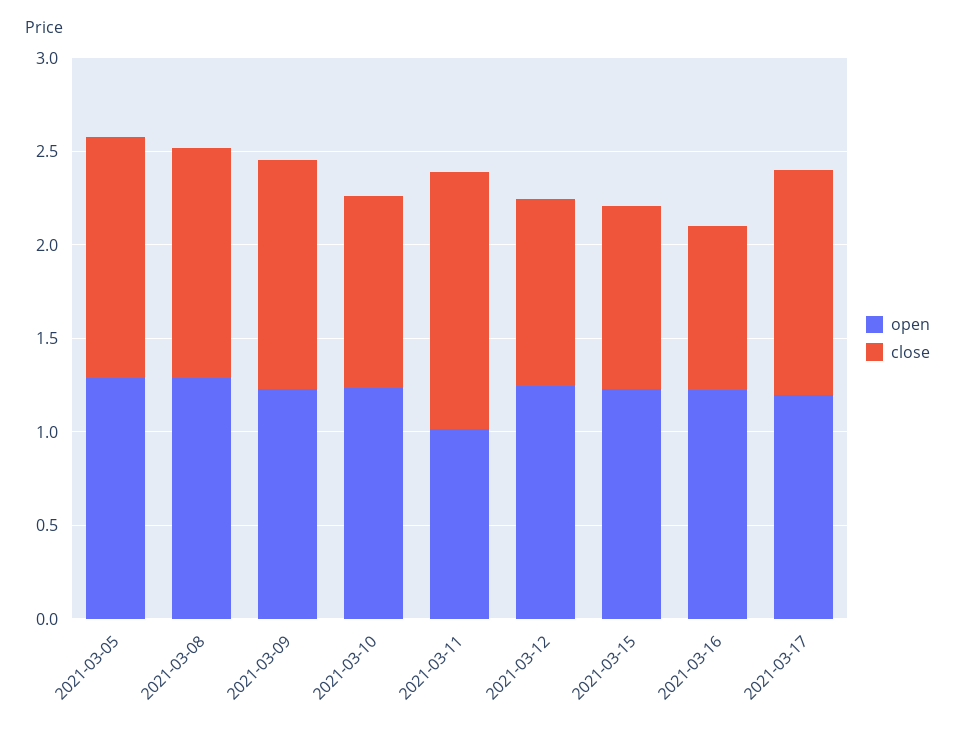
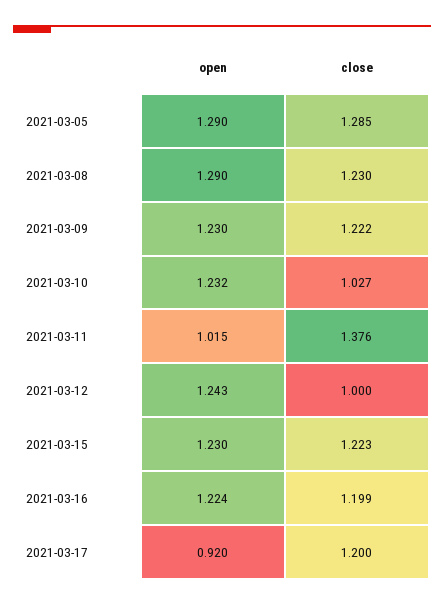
  {
    "open": {
      "2021-03-05": 1.29,
      "2021-03-08": 1.29,
      "2021-03-09": 1.23,
      "2021-03-10": 1.232,
      "2021-03-11": 1.015,
      "2021-03-12": 1.243,
      "2021-03-15": 1.23,
      "2021-03-16": 1.224,
-     "2021-03-17": 1.2
+     "2021-03-17": 0.92
    },
    "close": {
      "2021-03-05": 1.285,
      "2021-03-08": 1.23,
      "2021-03-09": 1.222,
      "2021-03-10": 1.027,
      "2021-03-11": 1.376,
      "2021-03-12": 1,
-     "2021-03-15": 1,
+     "2021-03-15": 1.223,
-     "2021-03-16": 0.9,
+     "2021-03-16": 1.199,
      "2021-03-17": 1.2
    }
  }

